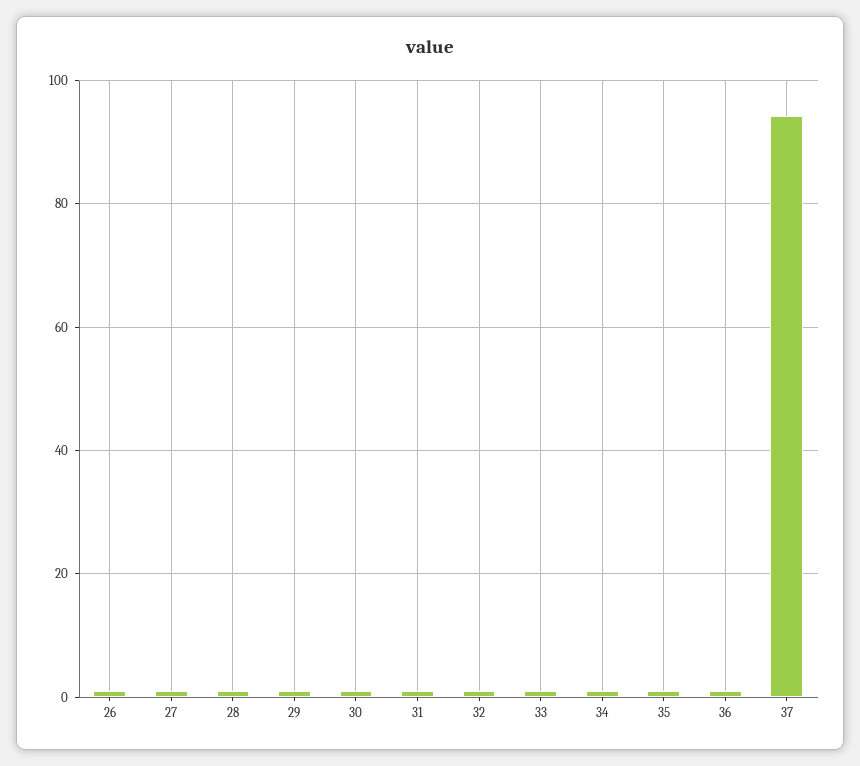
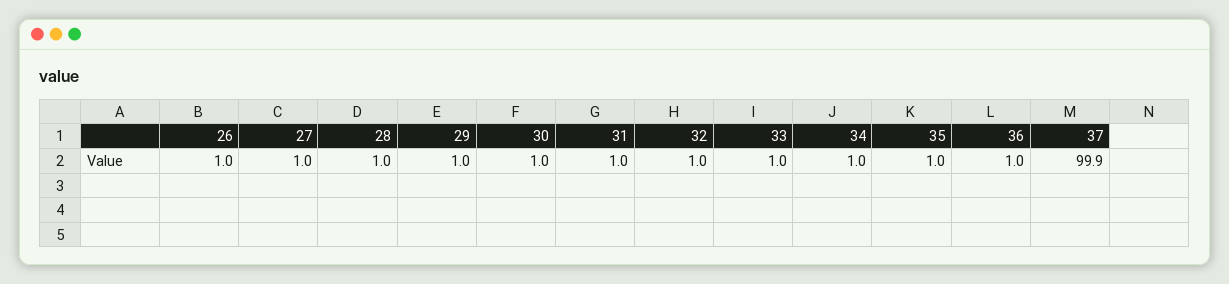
  {
    "26": 1,
    "27": 1,
    "28": 1,
    "29": 1,
    "30": 1,
    "31": 1,
    "32": 1,
    "33": 1,
    "34": 1,
    "35": 1,
    "36": 1,
-   "37": 94
+   "37": 99.9
  }

